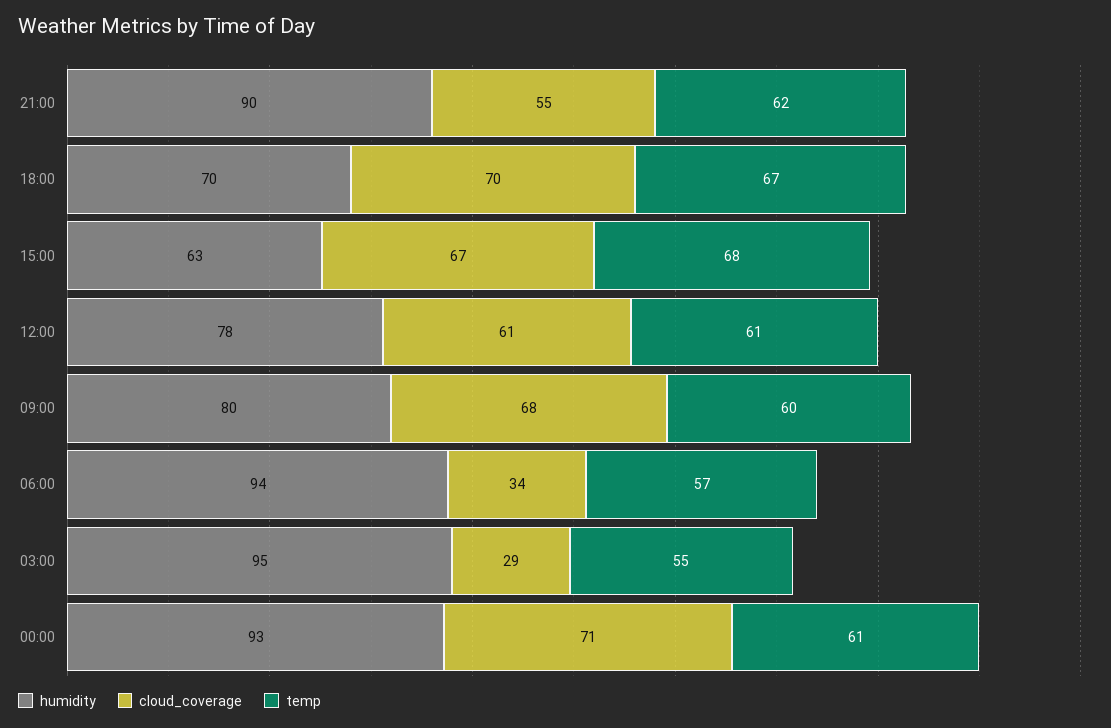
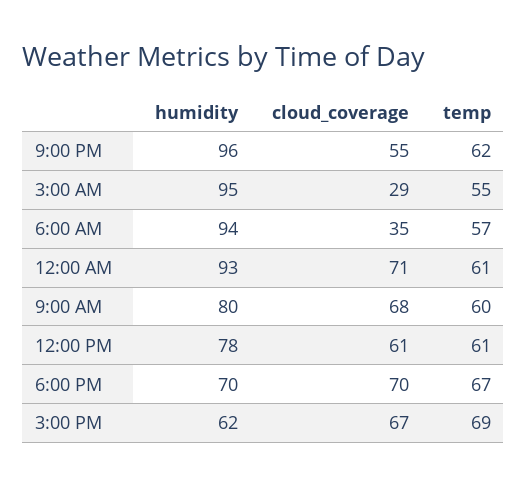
  {
    "humidity": {
-     "21:00": 90,
+     "21:00": 96,
      "18:00": 70,
-     "15:00": 63,
+     "15:00": 62,
      "12:00": 78,
      "09:00": 80,
      "06:00": 94,
      "03:00": 95,
      "00:00": 93
    },
    "cloud_coverage": {
      "21:00": 55,
      "18:00": 70,
      "15:00": 67,
      "12:00": 61,
      "09:00": 68,
-     "06:00": 34,
+     "06:00": 35,
      "03:00": 29,
      "00:00": 71
    },
    "temp": {
      "21:00": 62,
      "18:00": 67,
-     "15:00": 68,
+     "15:00": 69,
      "12:00": 61,
      "09:00": 60,
      "06:00": 57,
      "03:00": 55,
      "00:00": 61
    }
  }

